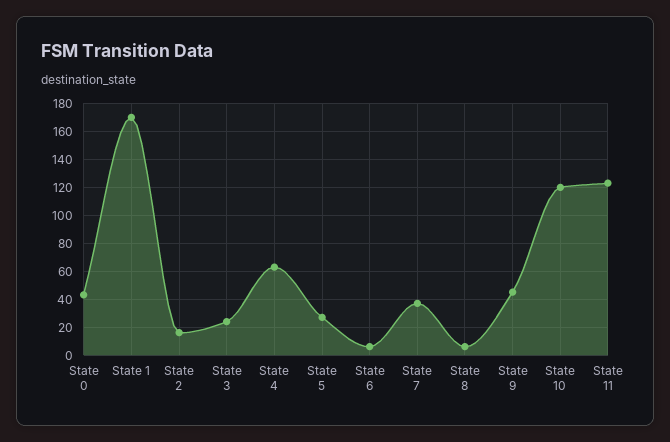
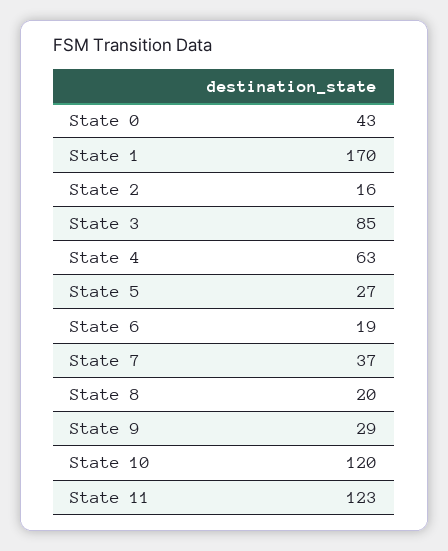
  {
    "State 0": 43,
    "State 1": 170,
    "State 2": 16,
-   "State 3": 25,
+   "State 3": 85,
    "State 4": 63,
    "State 5": 27,
-   "State 6": 5,
+   "State 6": 19,
    "State 7": 37,
-   "State 8": 5,
+   "State 8": 20,
-   "State 9": 45,
+   "State 9": 29,
    "State 10": 120,
    "State 11": 123
  }

